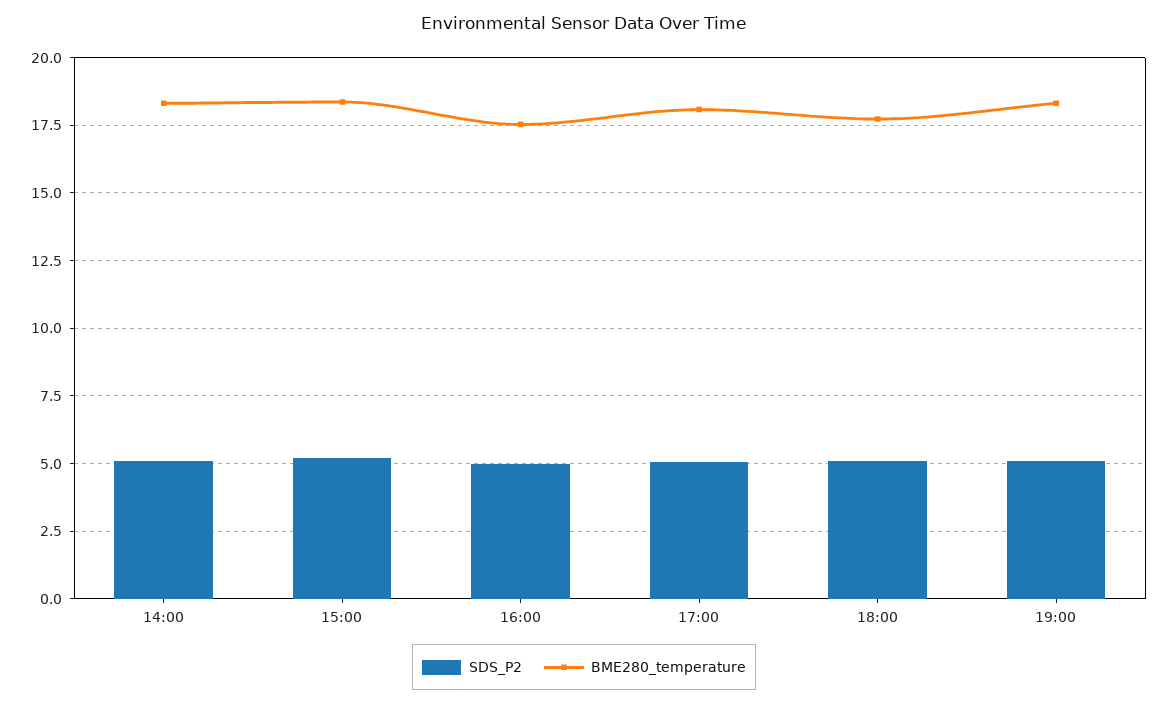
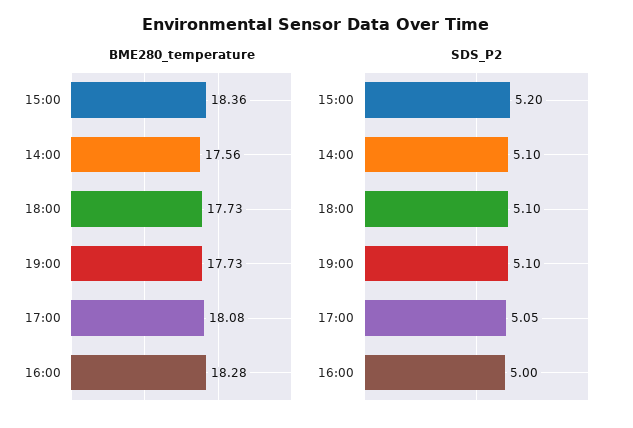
  {
    "SDS_P2": {
      "14:00": 5.1,
      "15:00": 5.2,
      "16:00": 5,
      "17:00": 5.05,
      "18:00": 5.1,
      "19:00": 5.1
    },
    "BME280_temperature": {
-     "14:00": 18.25,
+     "14:00": 17.56,
      "15:00": 18.36,
-     "16:00": 17.5,
+     "16:00": 18.28,
      "17:00": 18.08,
      "18:00": 17.73,
-     "19:00": 18.25
+     "19:00": 17.73
    }
  }

